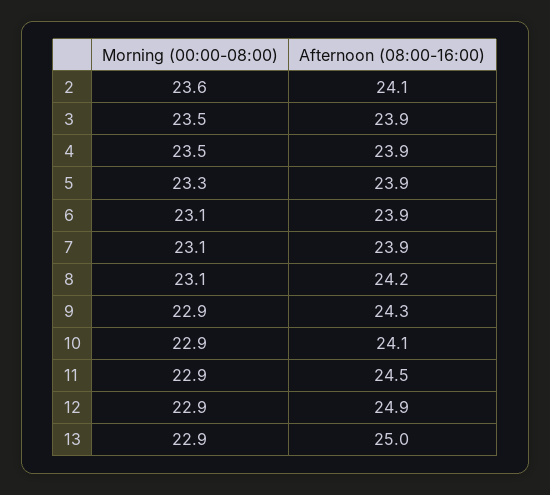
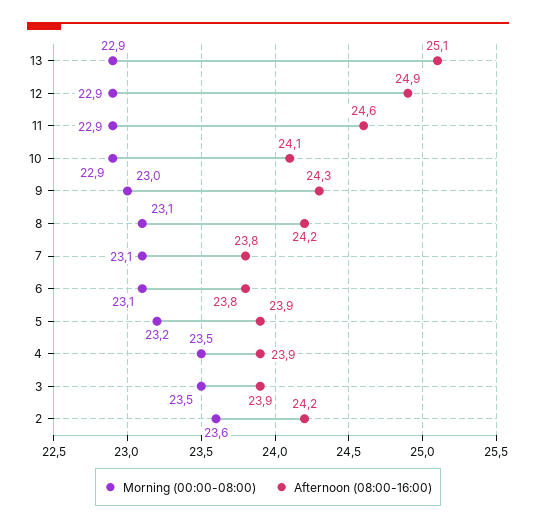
  {
    "Morning (00:00-08:00)": {
      "2": 23.6,
      "3": 23.5,
      "4": 23.5,
-     "5": 23.3,
+     "5": 23.2,
      "6": 23.1,
      "7": 23.1,
      "8": 23.1,
-     "9": 22.9,
+     "9": 23,
      "10": 22.9,
      "11": 22.9,
      "12": 22.9,
      "13": 22.9
    },
    "Afternoon (08:00-16:00)": {
-     "2": 24.1,
+     "2": 24.2,
      "3": 23.9,
      "4": 23.9,
      "5": 23.9,
-     "6": 23.9,
+     "6": 23.8,
-     "7": 23.9,
+     "7": 23.8,
      "8": 24.2,
      "9": 24.3,
      "10": 24.1,
-     "11": 24.5,
+     "11": 24.6,
      "12": 24.9,
-     "13": 25
+     "13": 25.1
    }
  }

